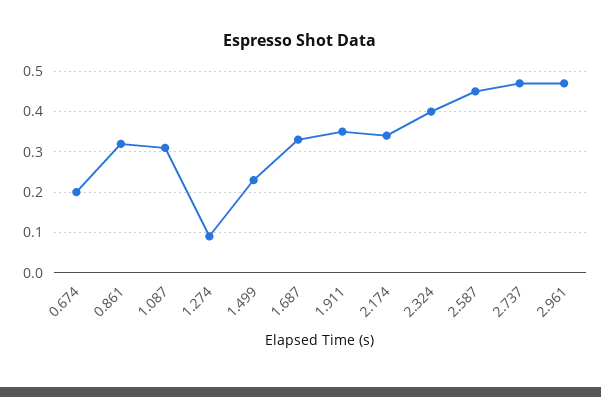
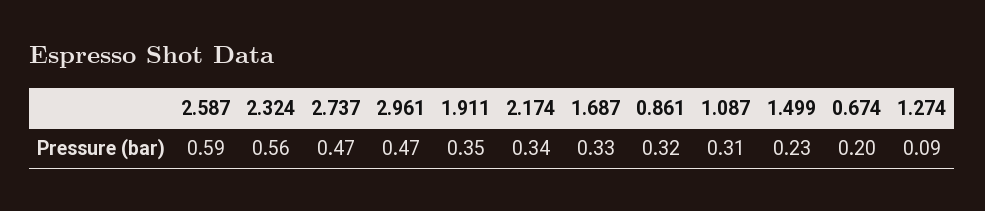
  {
    "0.674": 0.2,
    "0.861": 0.32,
    "1.087": 0.31,
    "1.274": 0.09,
    "1.499": 0.23,
    "1.687": 0.33,
    "1.911": 0.35,
    "2.174": 0.34,
-   "2.324": 0.4,
+   "2.324": 0.56,
-   "2.587": 0.45,
+   "2.587": 0.59,
    "2.737": 0.47,
    "2.961": 0.47
  }

